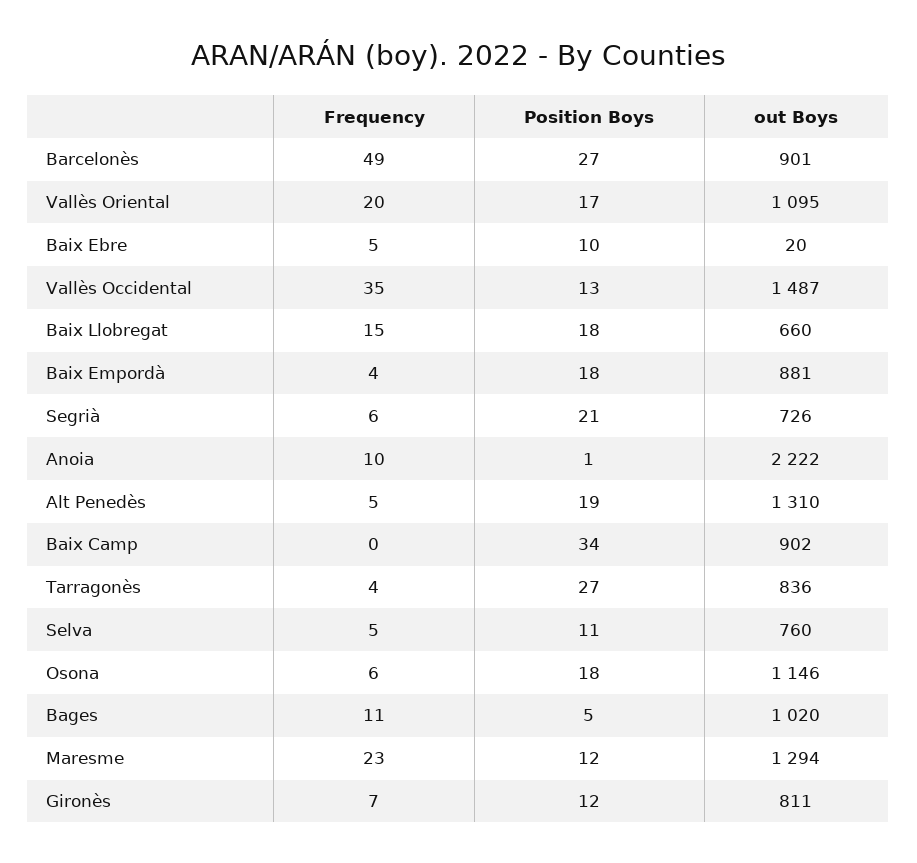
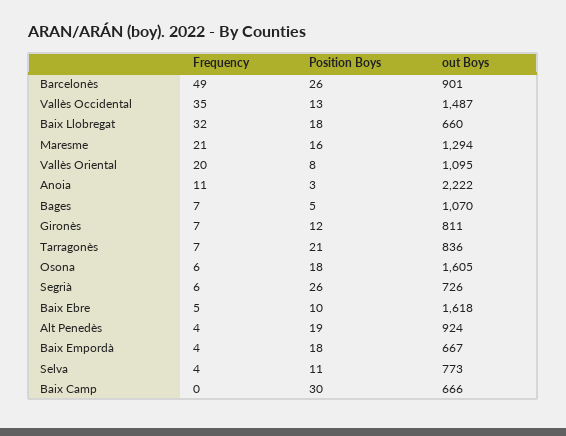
  {
    "Frequency": {
      "Barcelonès": 49,
      "Vallès Oriental": 20,
      "Baix Ebre": 5,
      "Vallès Occidental": 35,
-     "Baix Llobregat": 15,
+     "Baix Llobregat": 32,
      "Baix Empordà": 4,
      "Segrià": 6,
-     "Anoia": 10,
+     "Anoia": 11,
-     "Alt Penedès": 5,
+     "Alt Penedès": 4,
      "Baix Camp": 0,
-     "Tarragonès": 4,
+     "Tarragonès": 7,
-     "Selva": 5,
+     "Selva": 4,
      "Osona": 6,
-     "Bages": 11,
+     "Bages": 7,
-     "Maresme": 23,
+     "Maresme": 21,
      "Gironès": 7
    },
    "Position Boys": {
-     "Barcelonès": 27,
+     "Barcelonès": 26,
-     "Vallès Oriental": 17,
+     "Vallès Oriental": 8,
      "Baix Ebre": 10,
      "Vallès Occidental": 13,
      "Baix Llobregat": 18,
      "Baix Empordà": 18,
-     "Segrià": 21,
+     "Segrià": 26,
-     "Anoia": 1,
+     "Anoia": 3,
      "Alt Penedès": 19,
-     "Baix Camp": 34,
+     "Baix Camp": 30,
-     "Tarragonès": 27,
+     "Tarragonès": 21,
      "Selva": 11,
      "Osona": 18,
      "Bages": 5,
-     "Maresme": 12,
+     "Maresme": 16,
      "Gironès": 12
    },
    "out Boys": {
      "Barcelonès": 901,
      "Vallès Oriental": 1095,
-     "Baix Ebre": 20,
+     "Baix Ebre": 1618,
      "Vallès Occidental": 1487,
      "Baix Llobregat": 660,
-     "Baix Empordà": 881,
+     "Baix Empordà": 667,
      "Segrià": 726,
      "Anoia": 2222,
-     "Alt Penedès": 1310,
+     "Alt Penedès": 924,
-     "Baix Camp": 902,
+     "Baix Camp": 666,
      "Tarragonès": 836,
-     "Selva": 760,
+     "Selva": 773,
-     "Osona": 1146,
+     "Osona": 1605,
-     "Bages": 1020,
+     "Bages": 1070,
      "Maresme": 1294,
      "Gironès": 811
    }
  }

